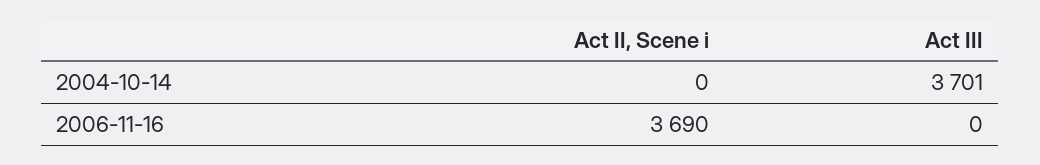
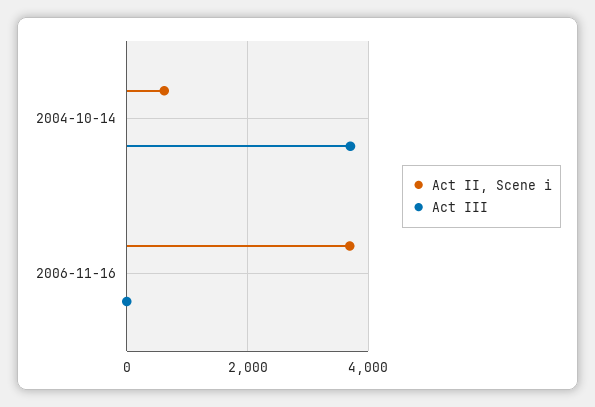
  {
    "Act II, Scene i": {
-     "2004-10-14": 0,
+     "2004-10-14": 600,
      "2006-11-16": 3690
    },
    "Act III": {
      "2004-10-14": 3701,
      "2006-11-16": 0
    }
  }

